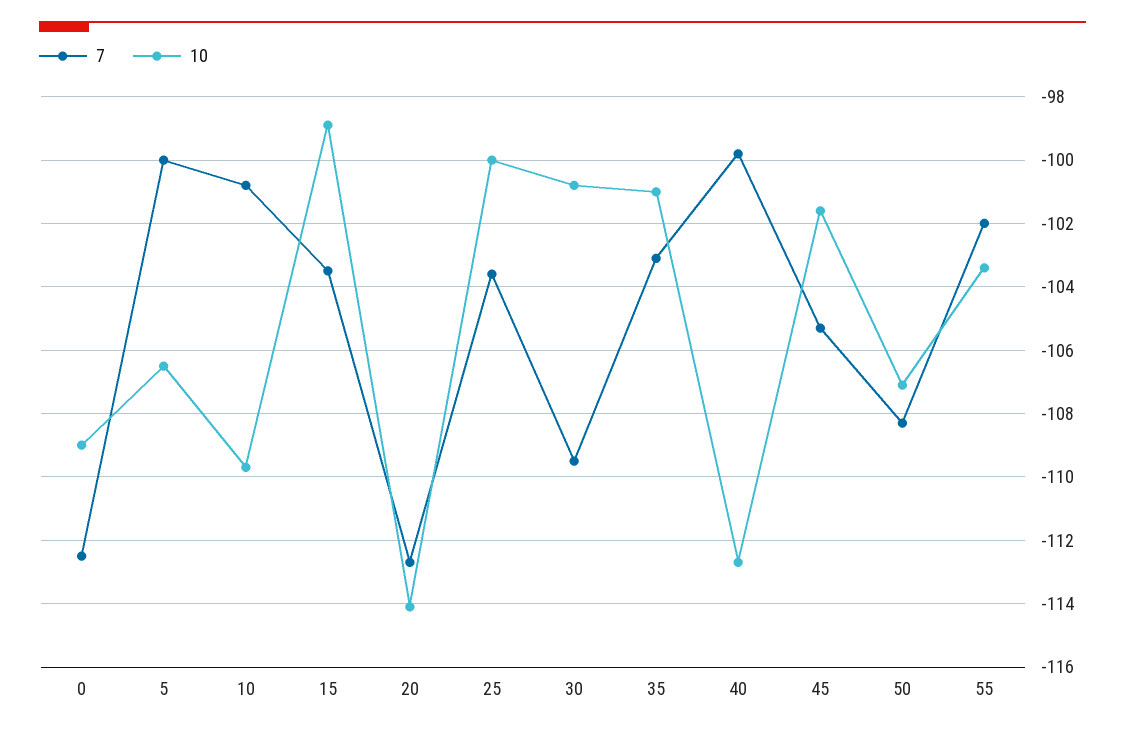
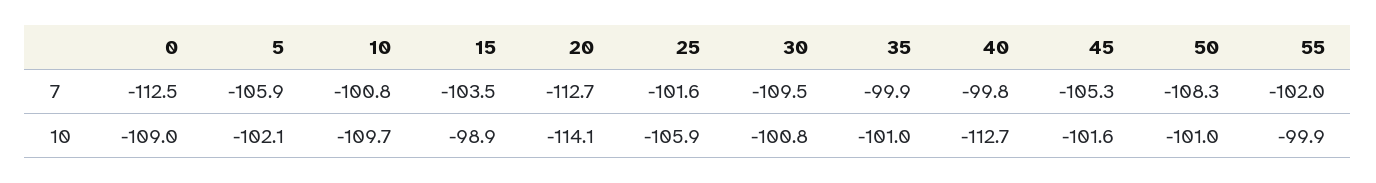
  {
    "7": {
      "0": -112.5,
-     "5": -100,
+     "5": -105.9,
      "10": -100.8,
      "15": -103.5,
      "20": -112.7,
-     "25": -103.5,
+     "25": -101.6,
      "30": -109.5,
-     "35": -103,
+     "35": -99.9,
      "40": -99.8,
      "45": -105.3,
      "50": -108.3,
      "55": -102
    },
    "10": {
      "0": -109,
-     "5": -106.5,
+     "5": -102.1,
      "10": -109.7,
      "15": -98.9,
      "20": -114.1,
-     "25": -100,
+     "25": -105.9,
      "30": -100.8,
      "35": -101,
      "40": -112.7,
      "45": -101.6,
-     "50": -107,
+     "50": -101,
-     "55": -103.5
+     "55": -99.9
    }
  }

